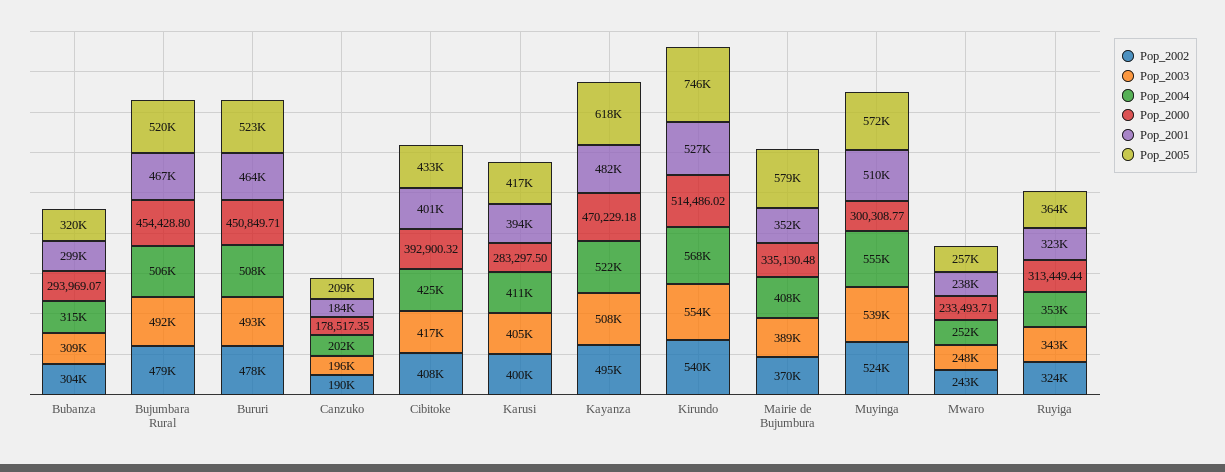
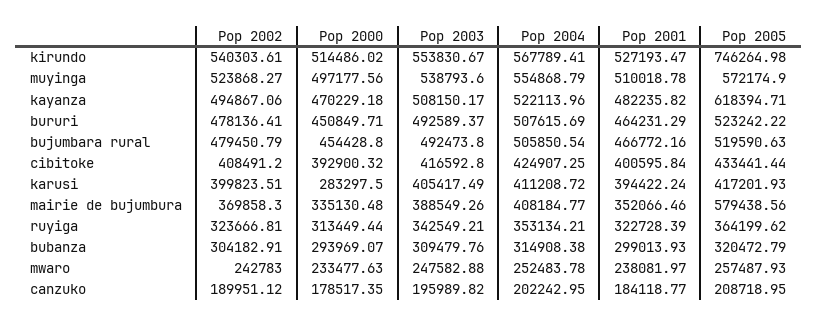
  {
    "Pop_2002": {
      "Bubanza": 304182.91,
      "Bujumbara Rural": 479450.79,
      "Bururi": 478136.41,
      "Canzuko": 189951.12,
      "Cibitoke": 408491.2,
      "Karusi": 399823.51,
      "Kayanza": 494867.06,
      "Kirundo": 540303.61,
      "Mairie de Bujumbura": 369858.3,
      "Muyinga": 523868.27,
      "Mwaro": 242783,
      "Ruyiga": 323666.81
    },
    "Pop_2003": {
      "Bubanza": 309479.76,
      "Bujumbara Rural": 492473.8,
      "Bururi": 492589.37,
      "Canzuko": 195989.82,
      "Cibitoke": 416592.8,
      "Karusi": 405417.49,
      "Kayanza": 508150.17,
      "Kirundo": 553830.67,
      "Mairie de Bujumbura": 388549.26,
      "Muyinga": 538793.6,
      "Mwaro": 247582.88,
      "Ruyiga": 342549.21
    },
    "Pop_2004": {
      "Bubanza": 314908.38,
      "Bujumbara Rural": 505850.54,
      "Bururi": 507615.69,
      "Canzuko": 202242.95,
      "Cibitoke": 424907.25,
      "Karusi": 411208.72,
      "Kayanza": 522113.96,
      "Kirundo": 567789.41,
      "Mairie de Bujumbura": 408184.77,
      "Muyinga": 554868.79,
      "Mwaro": 252483.78,
      "Ruyiga": 353134.21
    },
    "Pop_2000": {
      "Bubanza": 293969.07,
      "Bujumbara Rural": 454428.8,
      "Bururi": 450849.71,
      "Canzuko": 178517.35,
      "Cibitoke": 392900.32,
      "Karusi": 283297.5,
      "Kayanza": 470229.18,
      "Kirundo": 514486.02,
      "Mairie de Bujumbura": 335130.48,
-     "Muyinga": 300308.77,
+     "Muyinga": 497177.56,
-     "Mwaro": 233493.71,
+     "Mwaro": 233477.63,
      "Ruyiga": 313449.44
    },
    "Pop_2001": {
      "Bubanza": 299013.93,
      "Bujumbara Rural": 466772.16,
      "Bururi": 464231.29,
      "Canzuko": 184118.77,
      "Cibitoke": 400595.84,
      "Karusi": 394422.24,
      "Kayanza": 482235.82,
      "Kirundo": 527193.47,
      "Mairie de Bujumbura": 352066.46,
      "Muyinga": 510018.78,
      "Mwaro": 238081.97,
      "Ruyiga": 322728.39
    },
    "Pop_2005": {
      "Bubanza": 320472.79,
      "Bujumbara Rural": 519590.63,
      "Bururi": 523242.22,
      "Canzuko": 208718.95,
      "Cibitoke": 433441.44,
      "Karusi": 417201.93,
      "Kayanza": 618394.71,
      "Kirundo": 746264.98,
      "Mairie de Bujumbura": 579438.56,
      "Muyinga": 572174.9,
      "Mwaro": 257487.93,
      "Ruyiga": 364199.62
    }
  }

